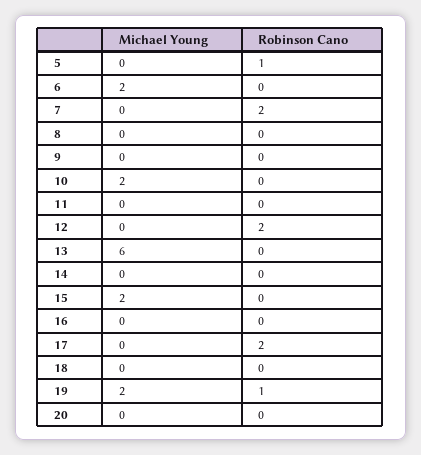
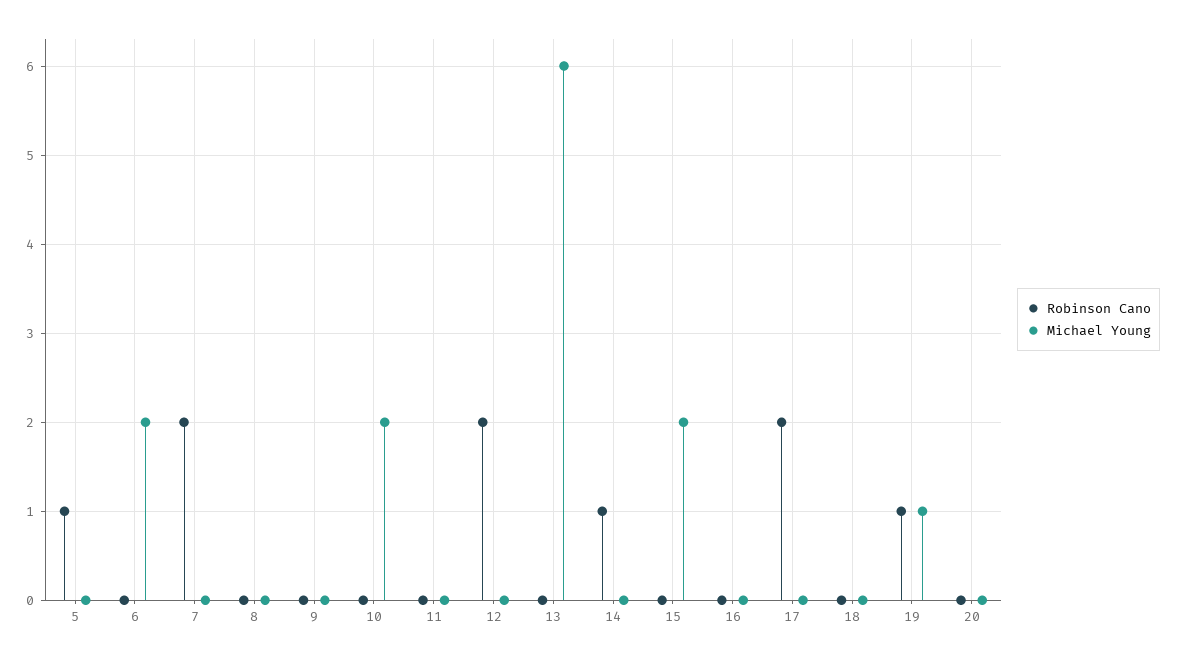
  {
    "Michael Young": {
      "5": 0,
      "6": 2,
      "7": 0,
      "8": 0,
      "9": 0,
      "10": 2,
      "11": 0,
      "12": 0,
      "13": 6,
      "14": 0,
      "15": 2,
      "16": 0,
      "17": 0,
      "18": 0,
-     "19": 2,
+     "19": 1,
      "20": 0
    },
    "Robinson Cano": {
      "5": 1,
      "6": 0,
      "7": 2,
      "8": 0,
      "9": 0,
      "10": 0,
      "11": 0,
      "12": 2,
      "13": 0,
-     "14": 0,
+     "14": 1,
      "15": 0,
      "16": 0,
      "17": 2,
      "18": 0,
      "19": 1,
      "20": 0
    }
  }

